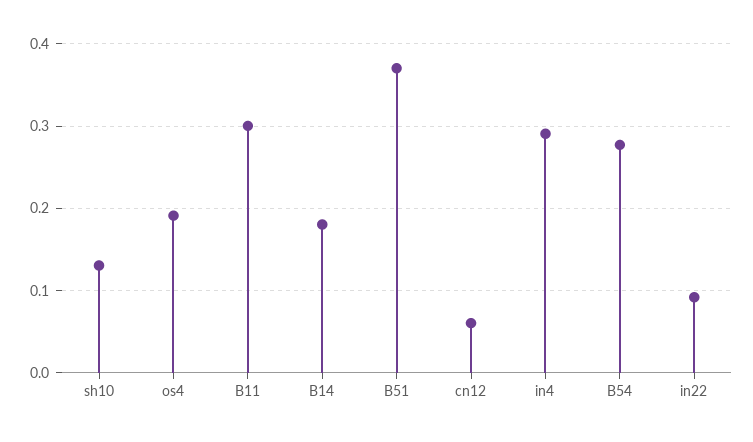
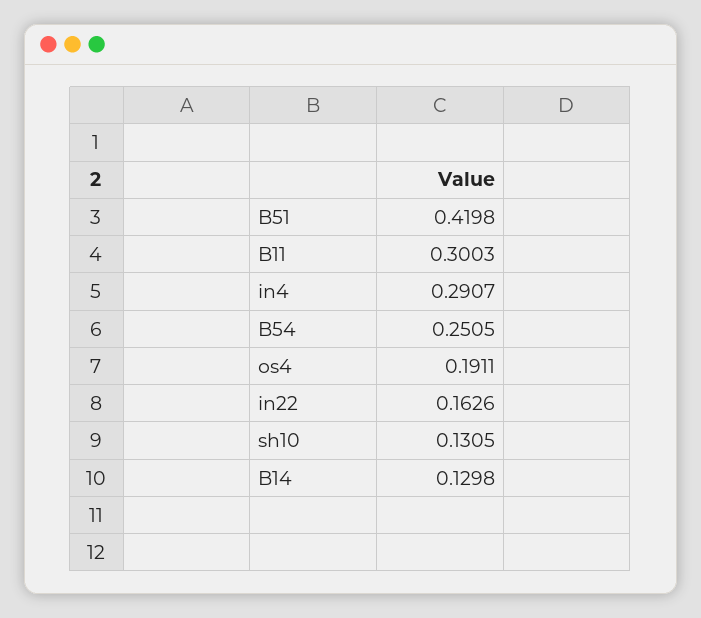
  {
    "sh10": 0.1305,
    "os4": 0.1911,
    "B11": 0.3003,
-   "B14": 0.18,
+   "B14": 0.1298,
-   "B51": 0.37,
+   "B51": 0.4198,
-   "cn12": 0.06,
    "in4": 0.2907,
-   "B54": 0.28,
+   "B54": 0.2505,
-   "in22": 0.09
+   "in22": 0.1626
  }

